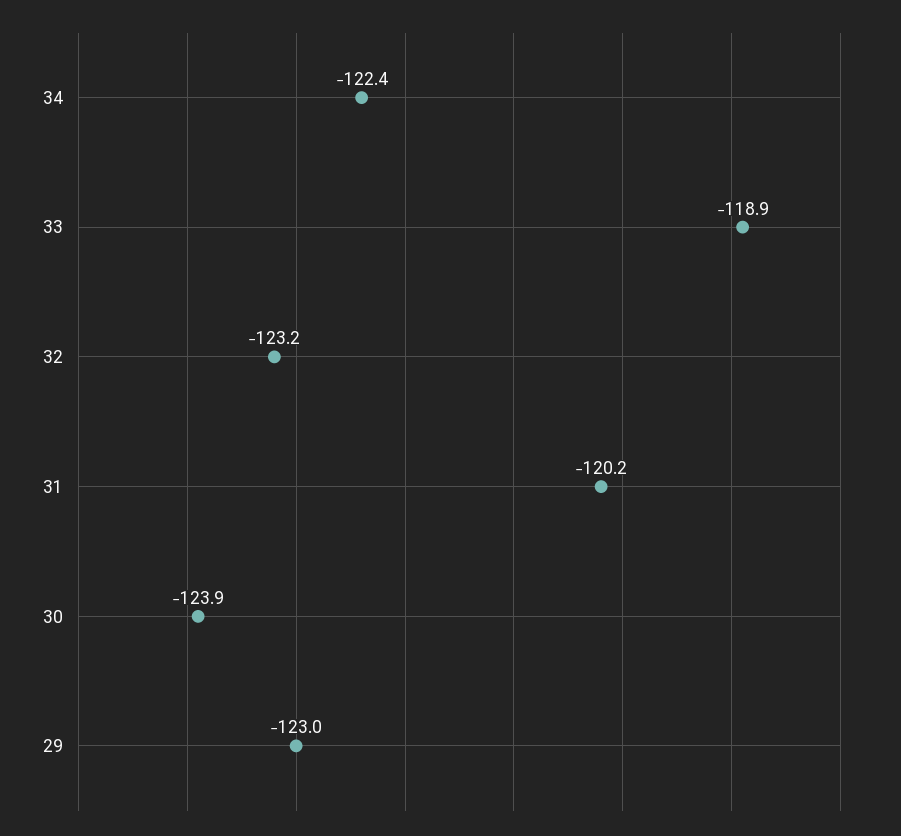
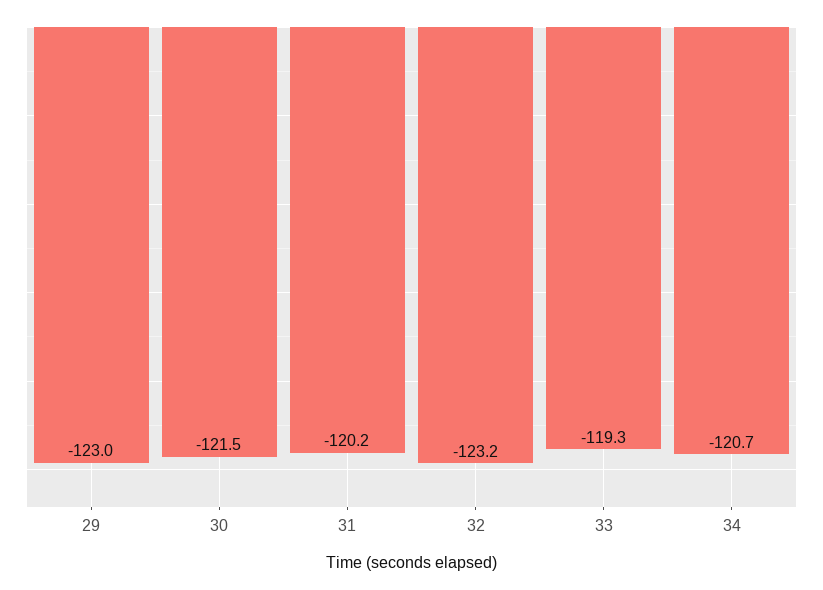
  {
-   "34": -122.4,
+   "34": -120.7,
-   "33": -118.9,
+   "33": -119.3,
    "32": -123.2,
    "31": -120.2,
-   "30": -123.9,
+   "30": -121.5,
    "29": -123
  }

